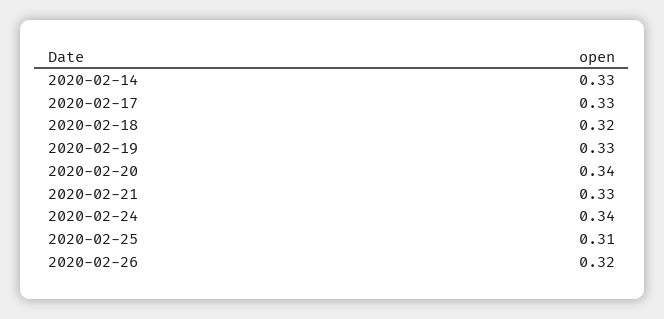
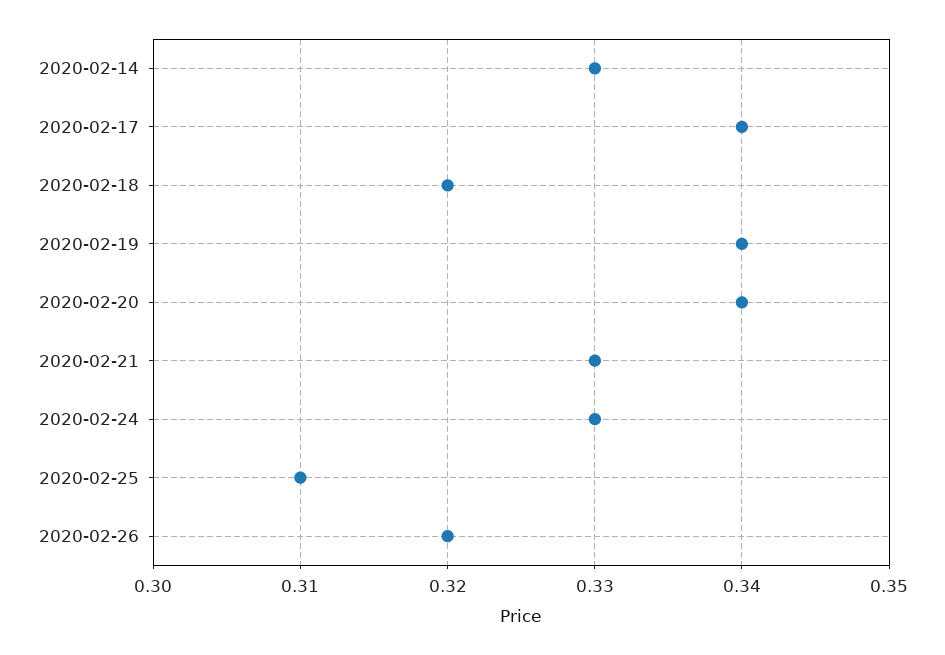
  {
    "2020-02-14": 0.33,
-   "2020-02-17": 0.33,
+   "2020-02-17": 0.34,
    "2020-02-18": 0.32,
-   "2020-02-19": 0.33,
+   "2020-02-19": 0.34,
    "2020-02-20": 0.34,
    "2020-02-21": 0.33,
-   "2020-02-24": 0.34,
+   "2020-02-24": 0.33,
    "2020-02-25": 0.31,
    "2020-02-26": 0.32
  }

